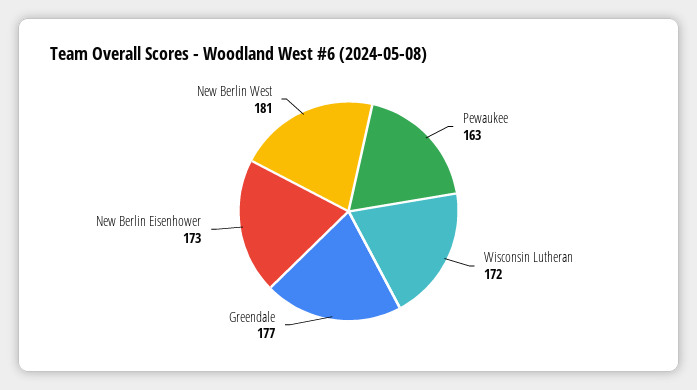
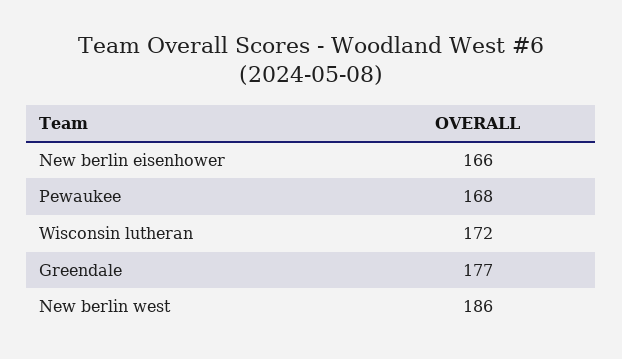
  {
-   "Pewaukee": 163,
+   "Pewaukee": 168,
    "Wisconsin Lutheran": 172,
    "Greendale": 177,
-   "New Berlin Eisenhower": 173,
+   "New Berlin Eisenhower": 166,
-   "New Berlin West": 181
+   "New Berlin West": 186
  }

